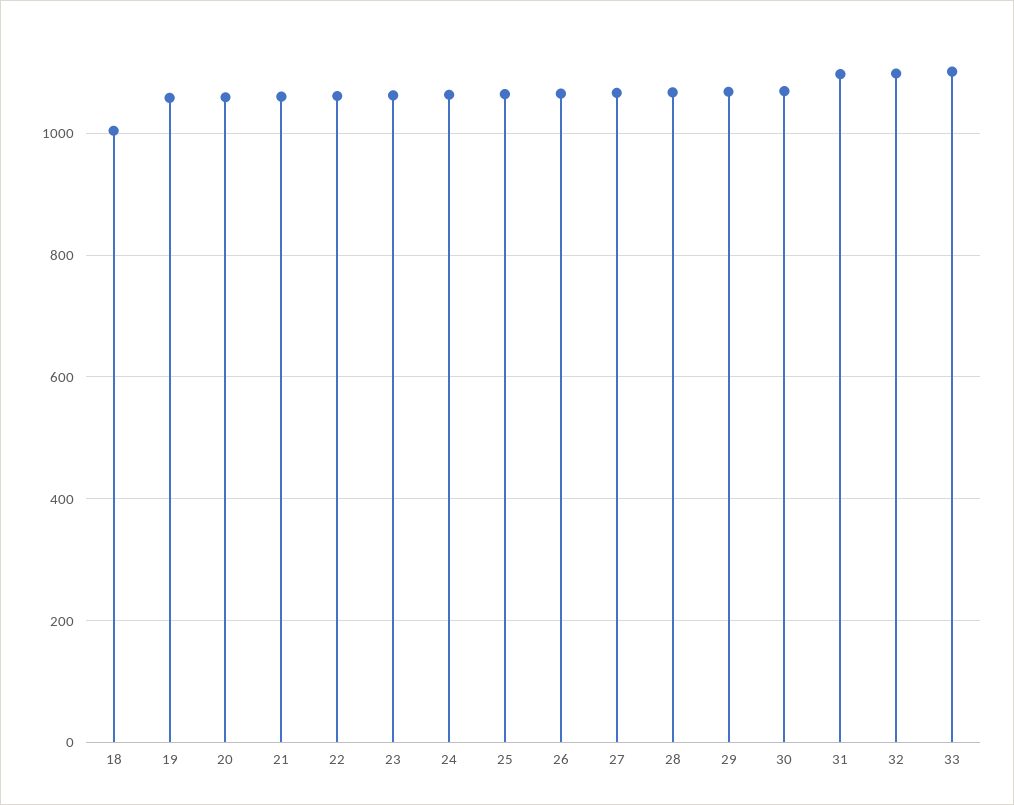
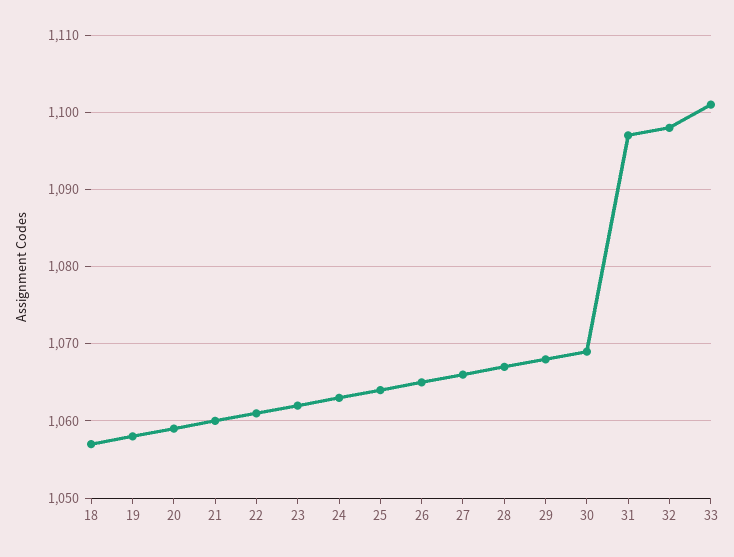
  {
-   "18": 1000,
+   "18": 1057,
    "19": 1058,
    "20": 1059,
    "21": 1060,
    "22": 1061,
    "23": 1062,
    "24": 1063,
    "25": 1064,
    "26": 1065,
    "27": 1066,
    "28": 1067,
    "29": 1068,
    "30": 1069,
    "31": 1097,
    "32": 1098,
    "33": 1101
  }

